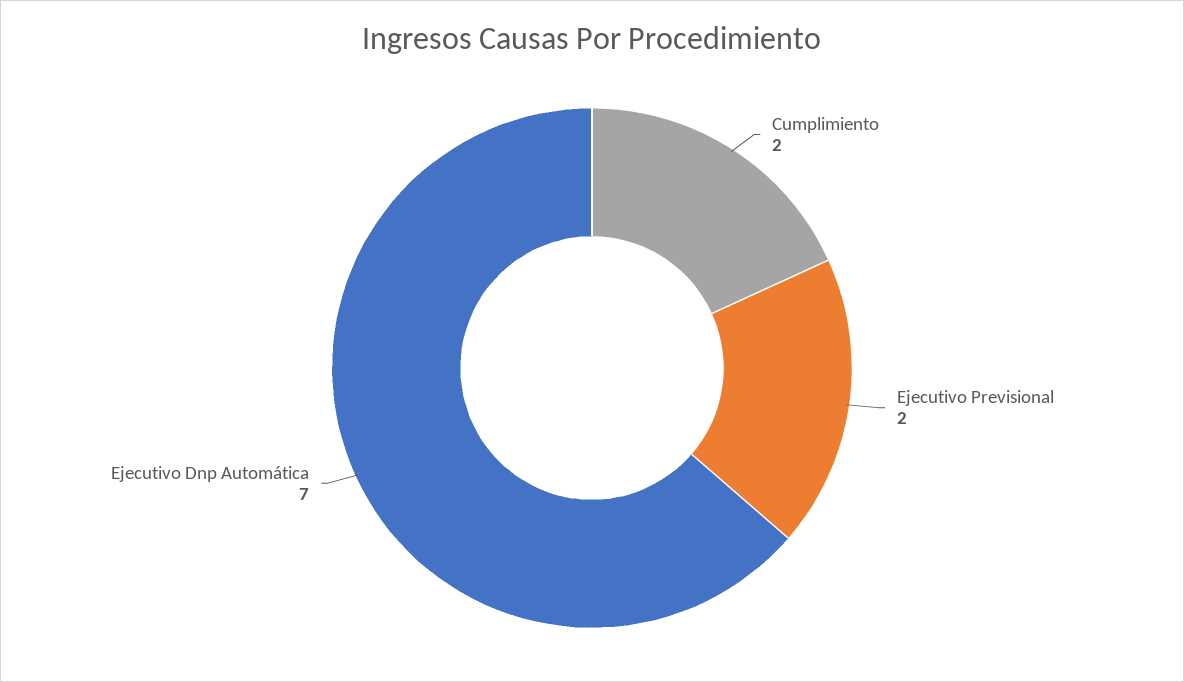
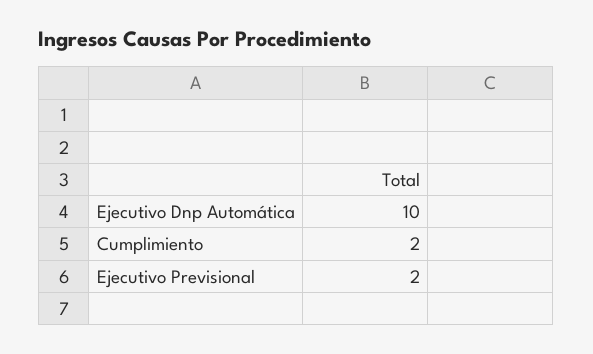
  {
    "Cumplimiento": 2,
    "Ejecutivo Previsional": 2,
-   "Ejecutivo Dnp Automática": 7
+   "Ejecutivo Dnp Automática": 10
  }

